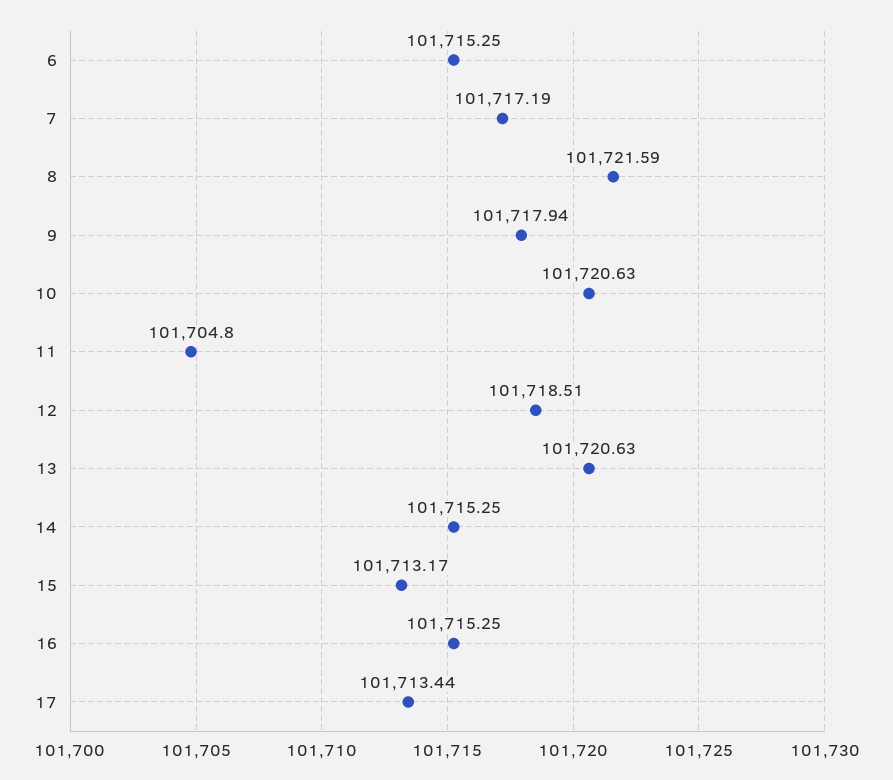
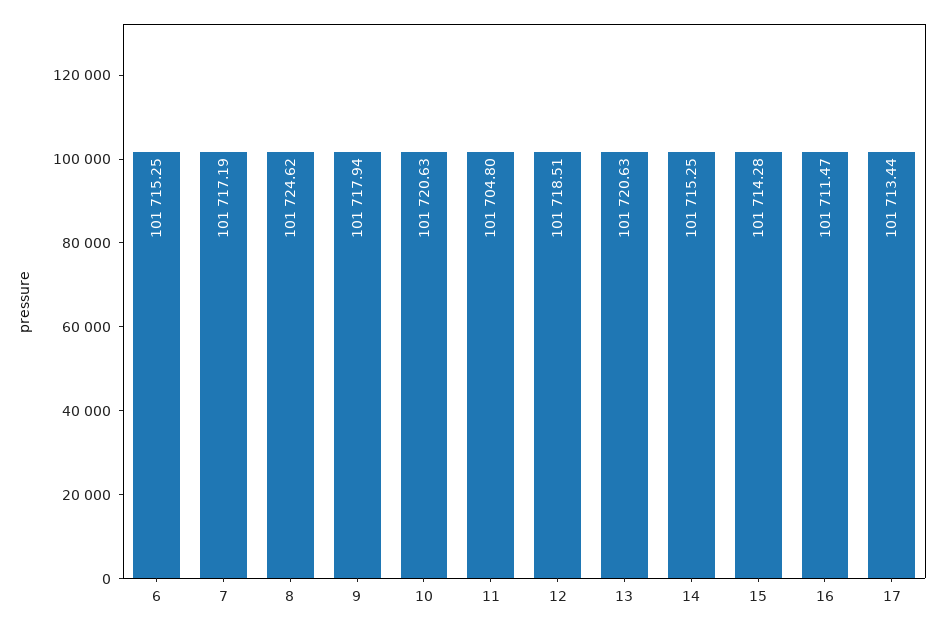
  {
    "6": 101715.25,
    "7": 101717.19,
-   "8": 101721.59,
+   "8": 101724.62,
    "9": 101717.94,
    "10": 101720.63,
    "11": 101704.8,
    "12": 101718.51,
    "13": 101720.63,
    "14": 101715.25,
-   "15": 101713.17,
+   "15": 101714.28,
-   "16": 101715.25,
+   "16": 101711.47,
    "17": 101713.44
  }

